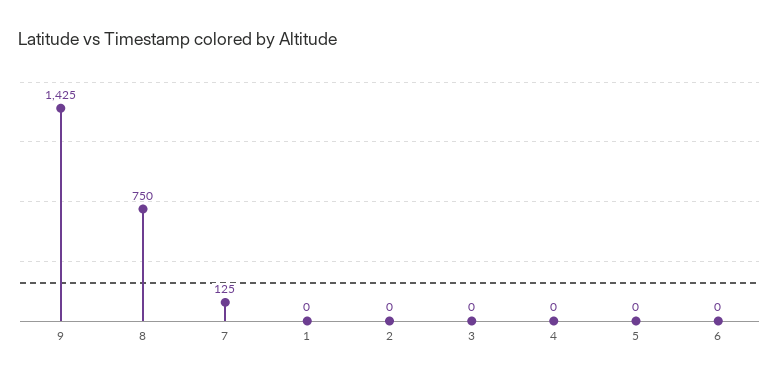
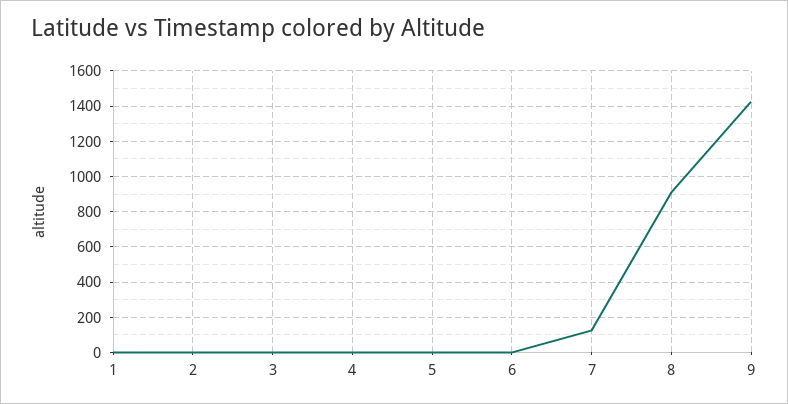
  {
    "9": 1425,
-   "8": 750,
+   "8": 900,
    "7": 125,
    "1": 0,
    "2": 0,
    "3": 0,
    "4": 0,
    "5": 0,
    "6": 0
  }

